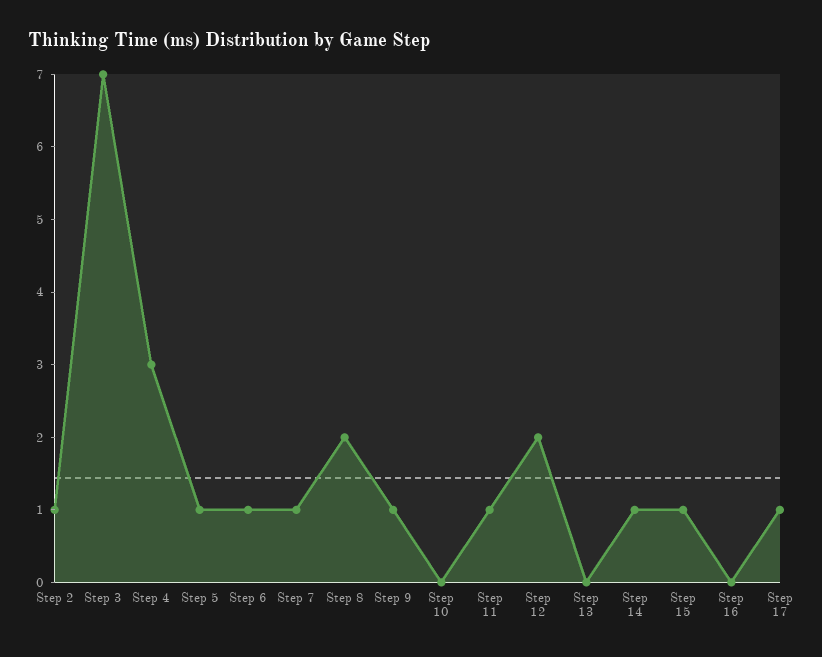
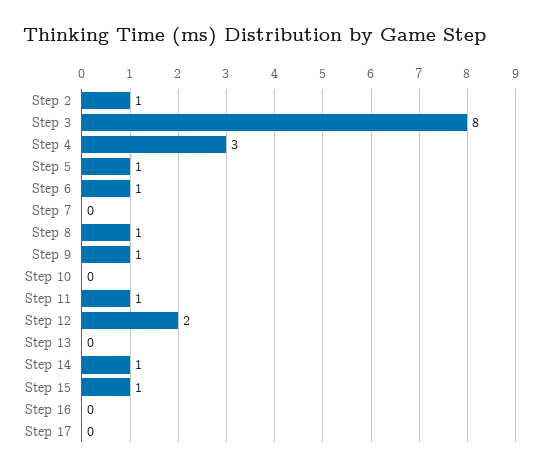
  {
    "Step 2": 1,
-   "Step 3": 7,
+   "Step 3": 8,
    "Step 4": 3,
    "Step 5": 1,
    "Step 6": 1,
-   "Step 7": 1,
+   "Step 7": 0,
-   "Step 8": 2,
+   "Step 8": 1,
    "Step 9": 1,
    "Step 10": 0,
    "Step 11": 1,
    "Step 12": 2,
    "Step 13": 0,
    "Step 14": 1,
    "Step 15": 1,
    "Step 16": 0,
-   "Step 17": 1
+   "Step 17": 0
  }

